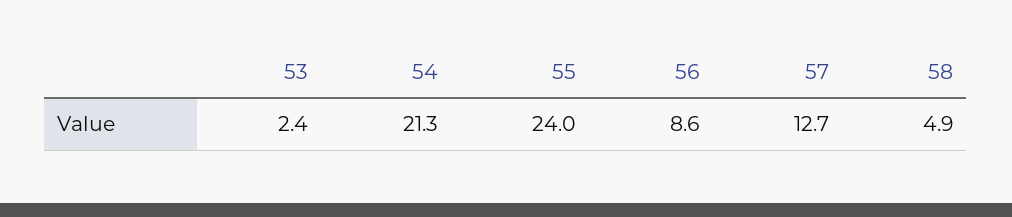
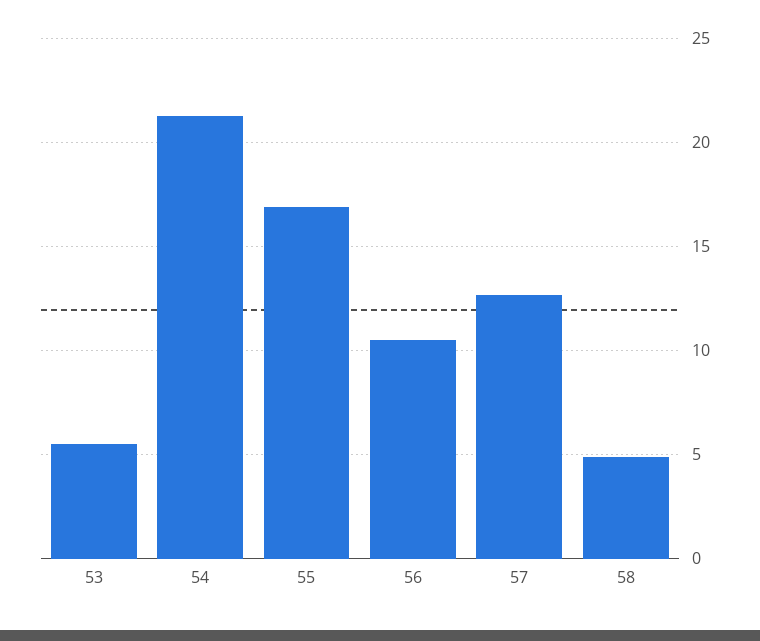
  {
-   "53": 2.4,
+   "53": 5.5,
    "54": 21.3,
-   "55": 24,
+   "55": 17,
-   "56": 8.6,
+   "56": 10.5,
    "57": 12.7,
    "58": 4.9
  }

